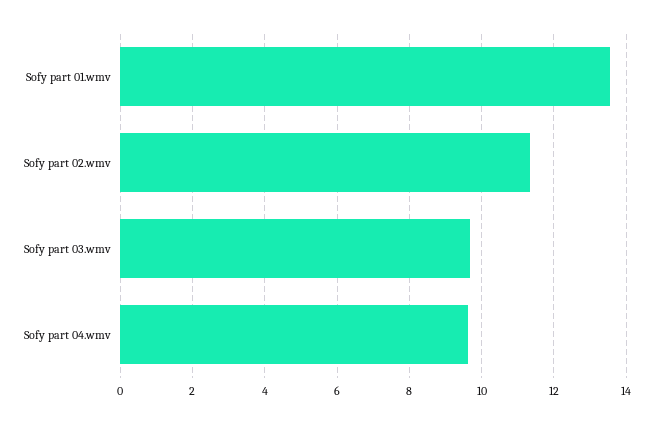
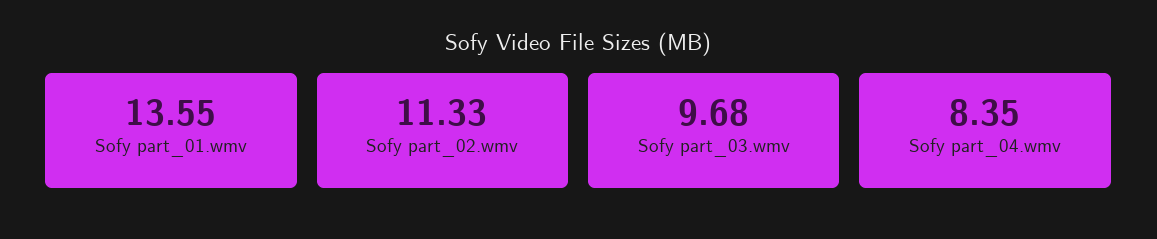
  {
    "Sofy part 01.wmv": 13.55,
    "Sofy part 02.wmv": 11.33,
    "Sofy part 03.wmv": 9.68,
-   "Sofy part 04.wmv": 9.6
+   "Sofy part 04.wmv": 8.35
  }

